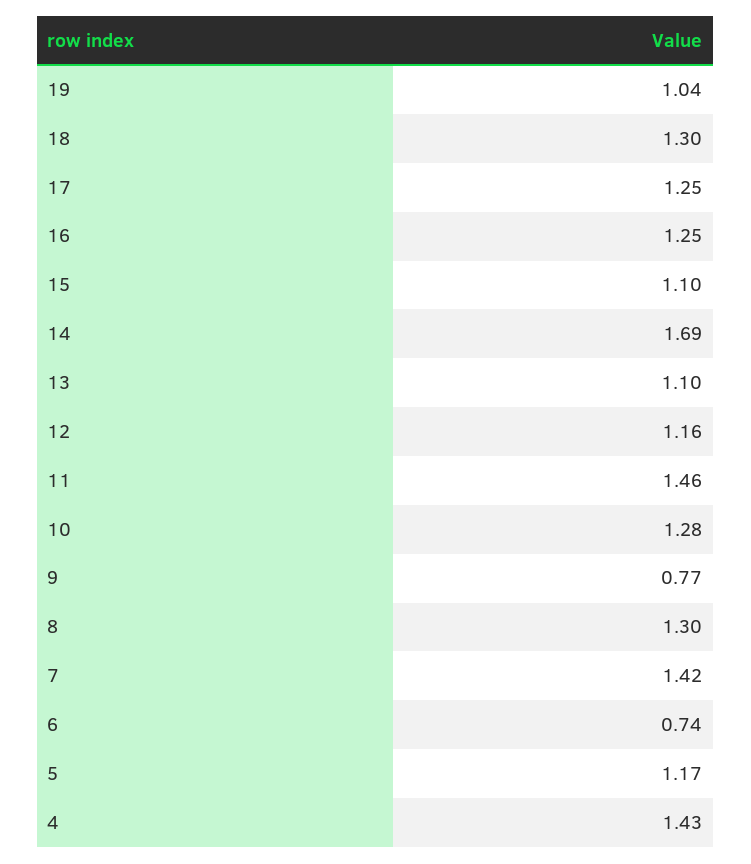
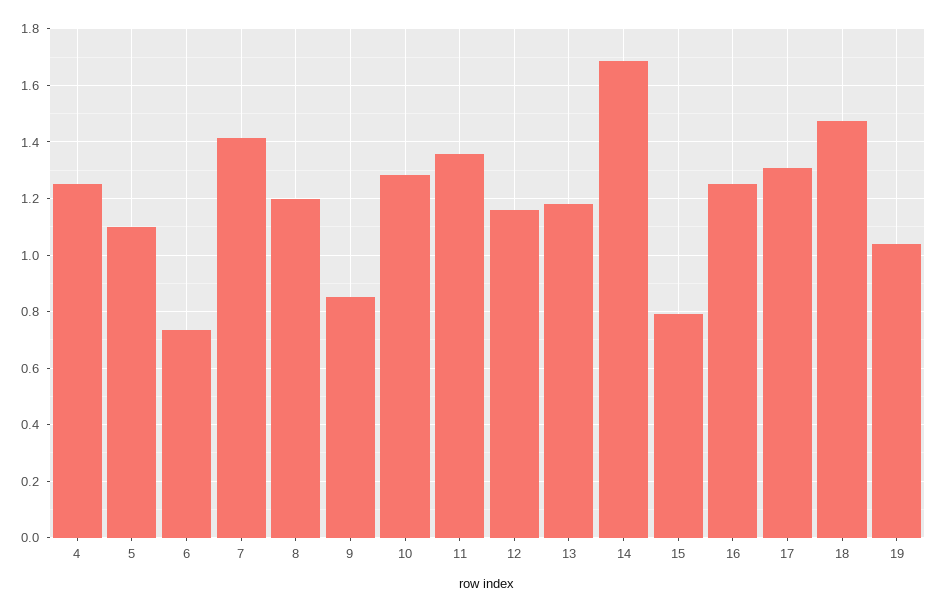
  {
    "19": 1.04,
-   "18": 1.3,
+   "18": 1.475,
-   "17": 1.25,
+   "17": 1.3,
    "16": 1.25,
-   "15": 1.1,
+   "15": 0.8,
    "14": 1.69,
-   "13": 1.1,
+   "13": 1.175,
    "12": 1.16,
-   "11": 1.46,
+   "11": 1.35,
    "10": 1.28,
-   "9": 0.77,
+   "9": 0.85,
-   "8": 1.3,
+   "8": 1.2,
    "7": 1.42,
    "6": 0.74,
-   "5": 1.17,
+   "5": 1.1,
-   "4": 1.43
+   "4": 1.25
  }

